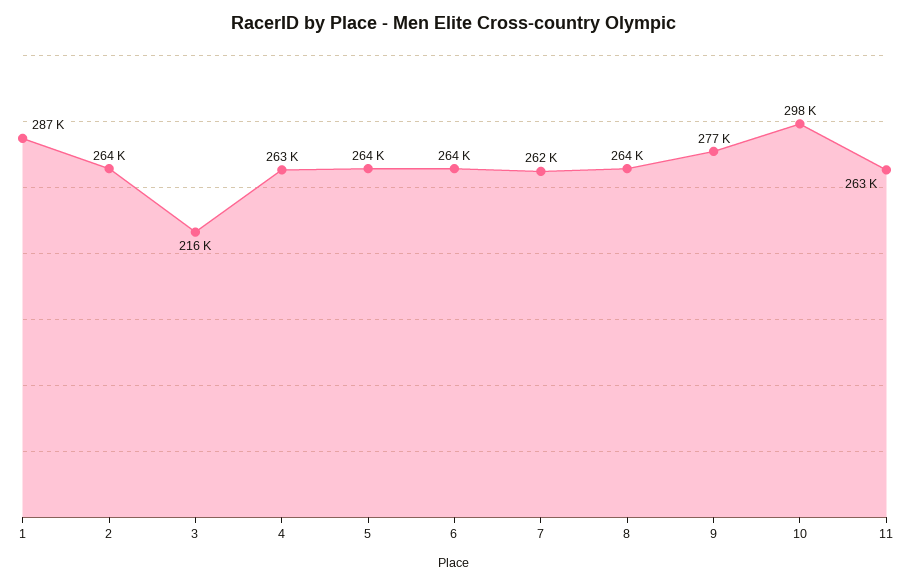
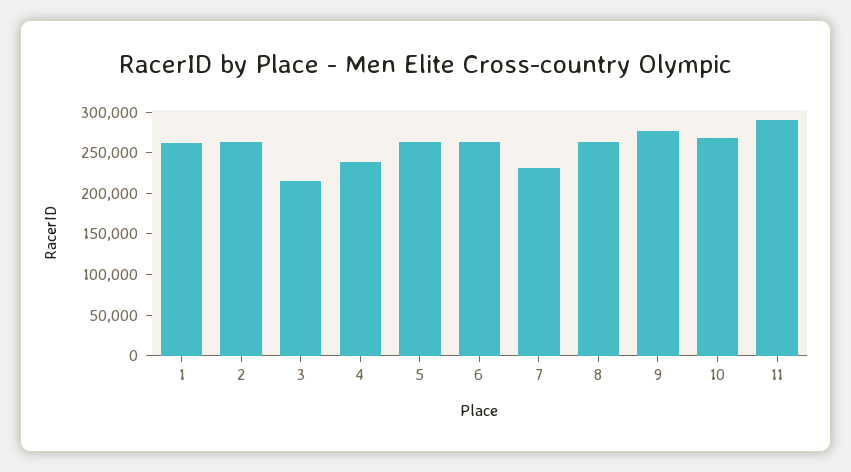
  {
-   "1": 287000,
+   "1": 260000,
    "2": 264000,
    "3": 216000,
-   "4": 263000,
+   "4": 240000,
    "5": 264000,
    "6": 264000,
-   "7": 262000,
+   "7": 230000,
    "8": 264000,
    "9": 277000,
-   "10": 298000,
+   "10": 270000,
-   "11": 263000
+   "11": 290000
  }

